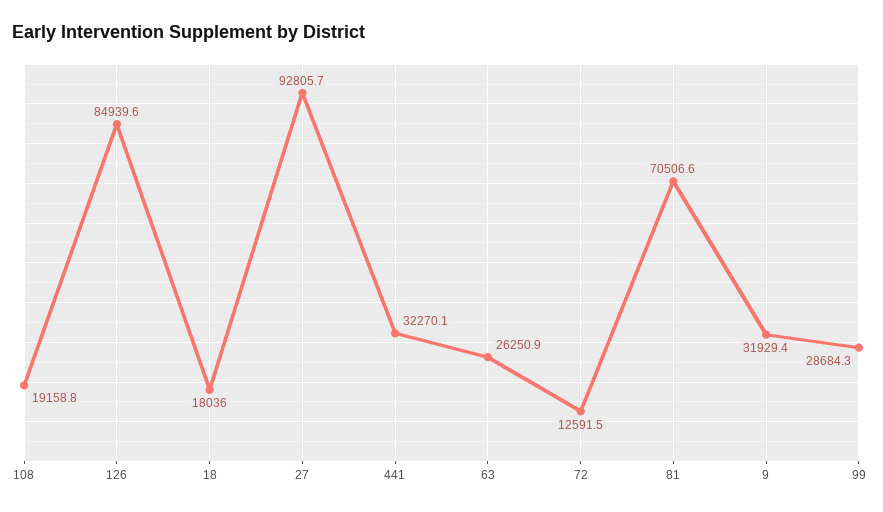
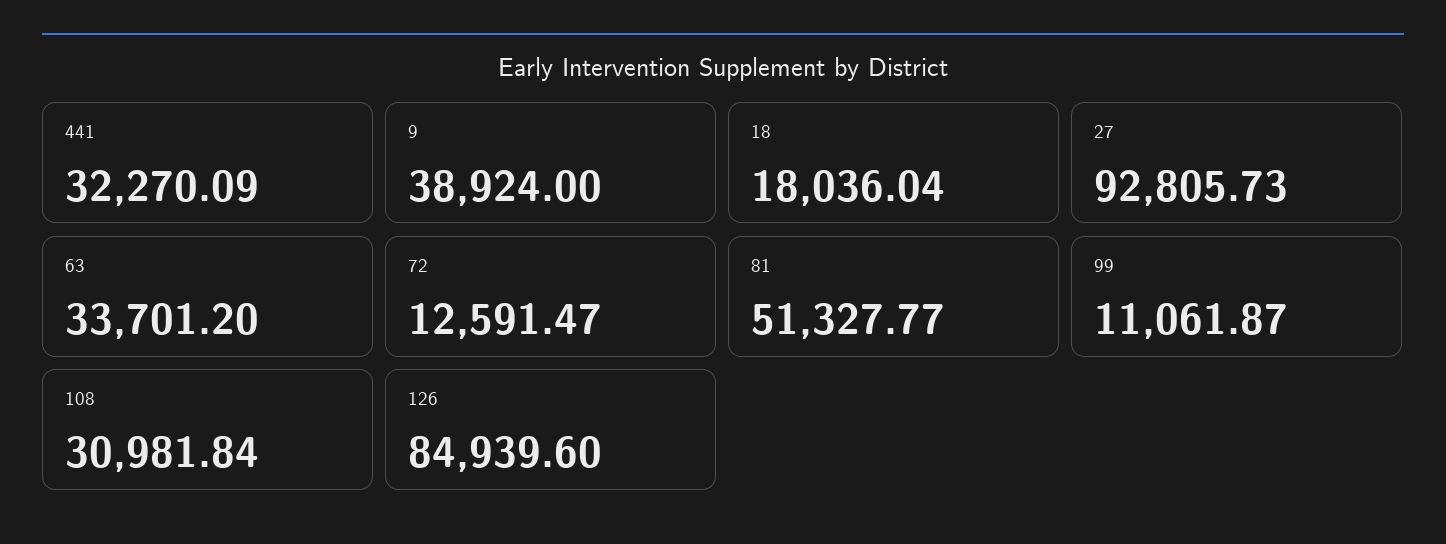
  {
-   "108": 19158.8,
+   "108": 30981.84,
    "126": 84939.6,
    "18": 18036.04,
    "27": 92805.73,
    "441": 32270.09,
-   "63": 26250.9,
+   "63": 33701.2,
    "72": 12591.47,
-   "81": 70506.6,
+   "81": 51327.77,
-   "9": 31929.4,
+   "9": 38924,
-   "99": 28684.3
+   "99": 11061.87
  }

